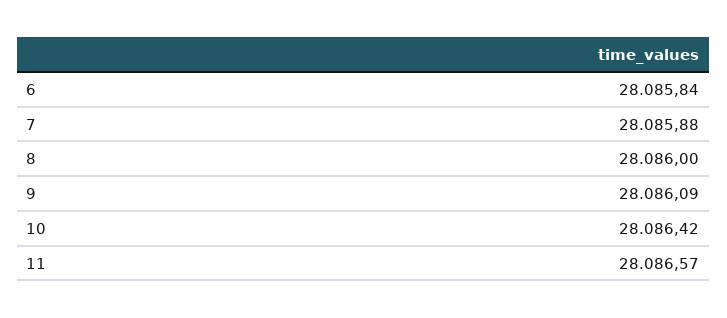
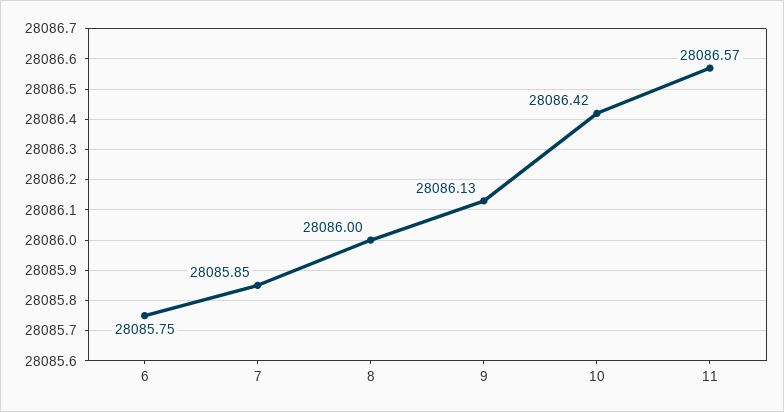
  {
-   "6": 28085.84,
+   "6": 28085.75,
-   "7": 28085.88,
+   "7": 28085.85,
    "8": 28086,
-   "9": 28086.09,
+   "9": 28086.13,
    "10": 28086.42,
    "11": 28086.57
  }

